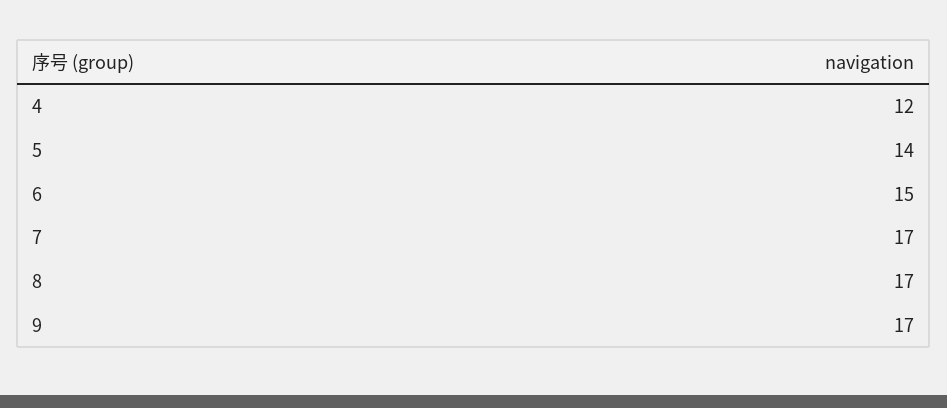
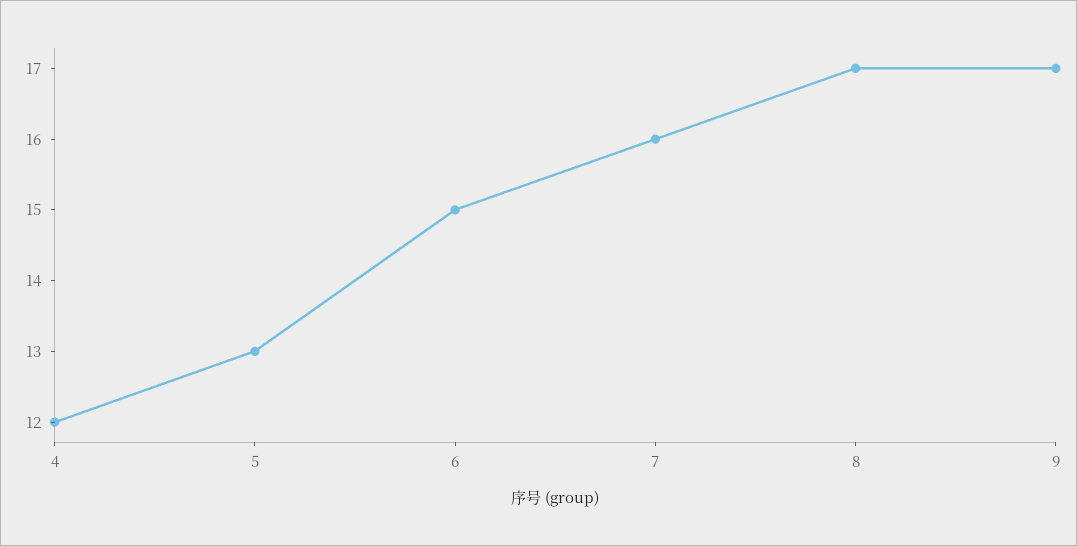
  {
    "4": 12,
-   "5": 14,
+   "5": 13,
    "6": 15,
-   "7": 17,
+   "7": 16,
    "8": 17,
    "9": 17
  }

